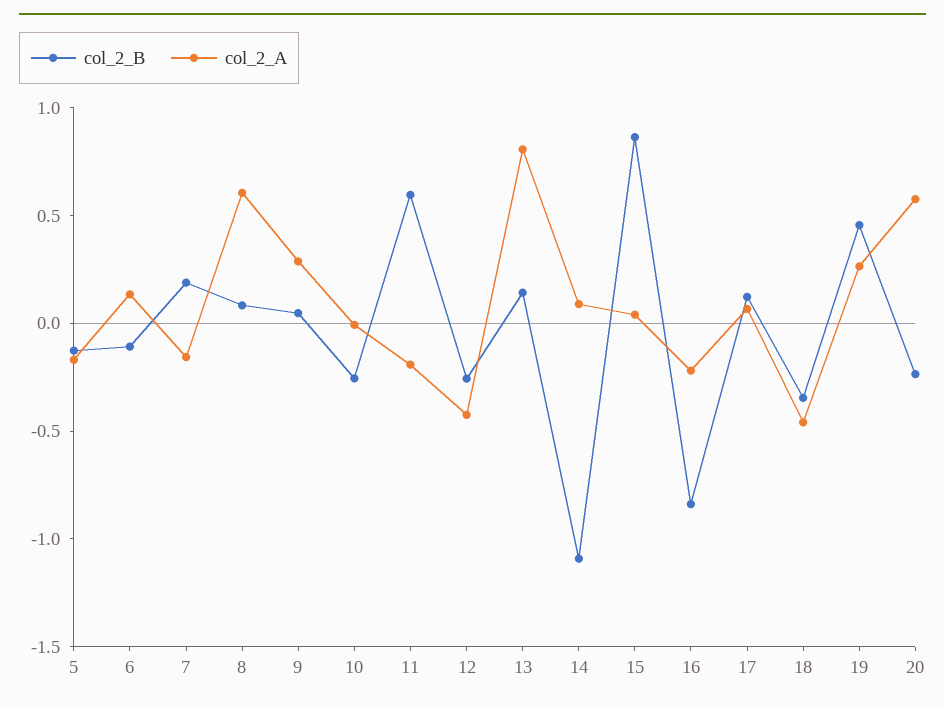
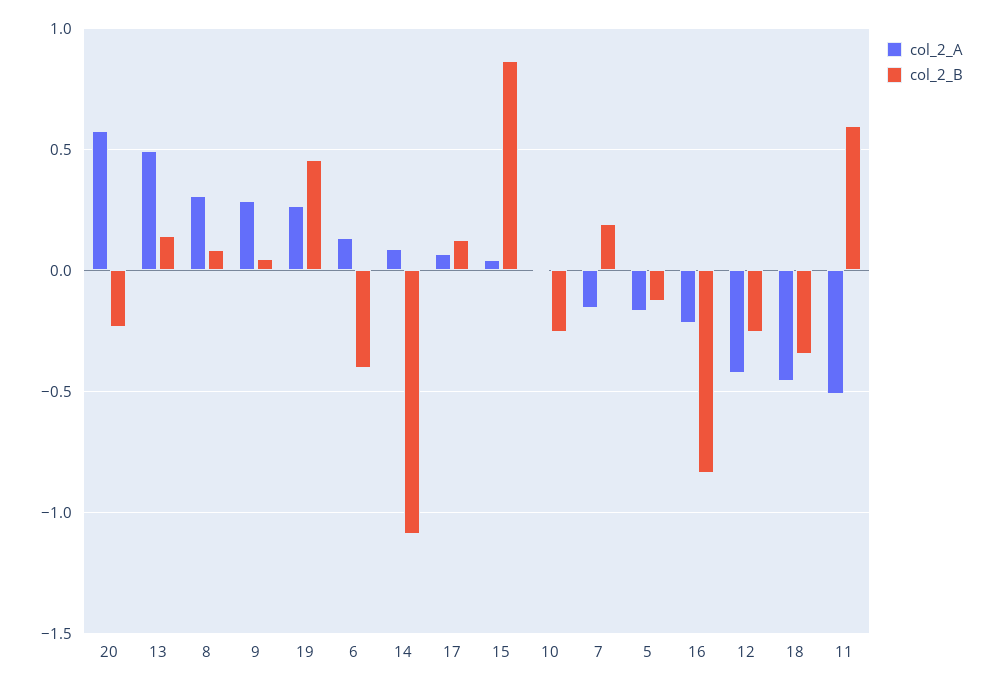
  {
    "col_2_B": {
      "5": -0.15,
-     "6": -0.1,
+     "6": -0.4,
      "7": 0.2,
      "8": 0.1,
      "9": 0.05,
      "10": -0.25,
      "11": 0.6,
      "12": -0.25,
      "13": 0.15,
      "14": -1.1,
      "15": 0.85,
      "16": -0.85,
      "17": 0.1,
      "18": -0.35,
      "19": 0.45,
      "20": -0.25
    },
    "col_2_A": {
      "5": -0.15,
      "6": 0.15,
      "7": -0.15,
-     "8": 0.6,
+     "8": 0.3,
      "9": 0.3,
      "10": 0,
-     "11": -0.2,
+     "11": -0.5,
      "12": -0.4,
-     "13": 0.8,
+     "13": 0.5,
      "14": 0.1,
      "15": 0.05,
      "16": -0.2,
      "17": 0.05,
      "18": -0.45,
      "19": 0.25,
      "20": 0.6
    }
  }

